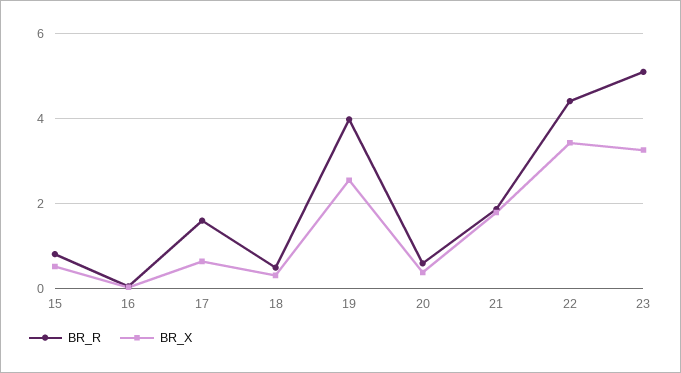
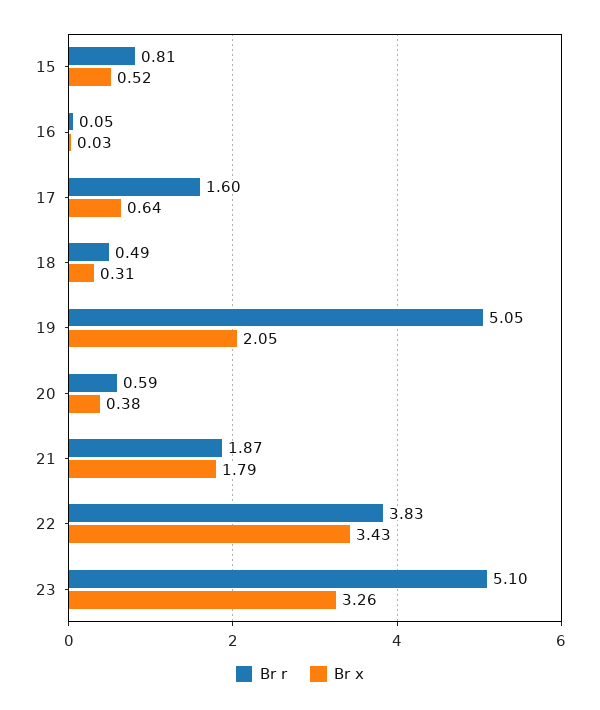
  {
    "BR_R": {
      "15": 0.81,
      "16": 0.05,
      "17": 1.6,
      "18": 0.49,
-     "19": 4,
+     "19": 5.05,
      "20": 0.59,
      "21": 1.87,
-     "22": 4.4,
+     "22": 3.83,
      "23": 5.1
    },
    "BR_X": {
      "15": 0.52,
      "16": 0.03,
      "17": 0.64,
      "18": 0.31,
-     "19": 2.6,
+     "19": 2.05,
      "20": 0.38,
      "21": 1.79,
      "22": 3.43,
      "23": 3.26
    }
  }

